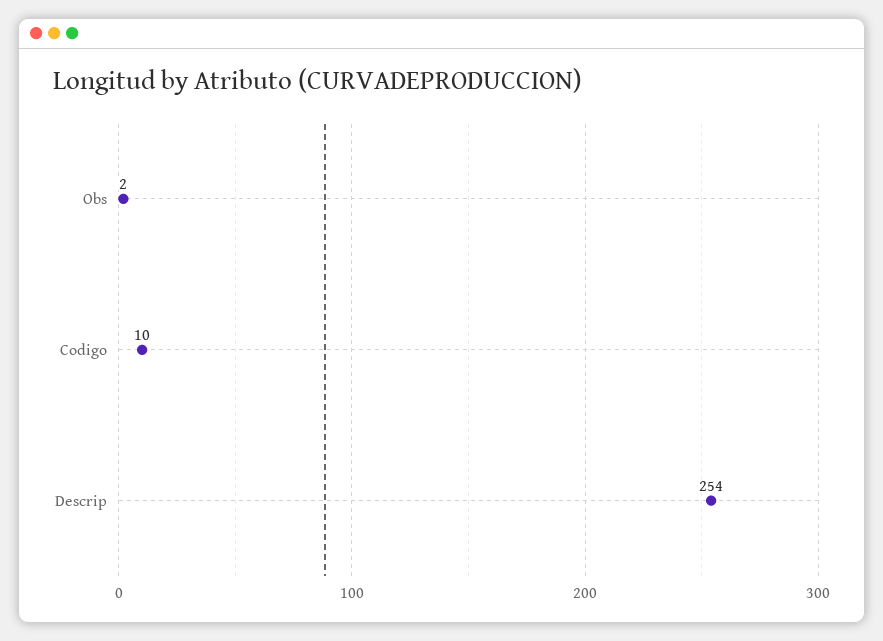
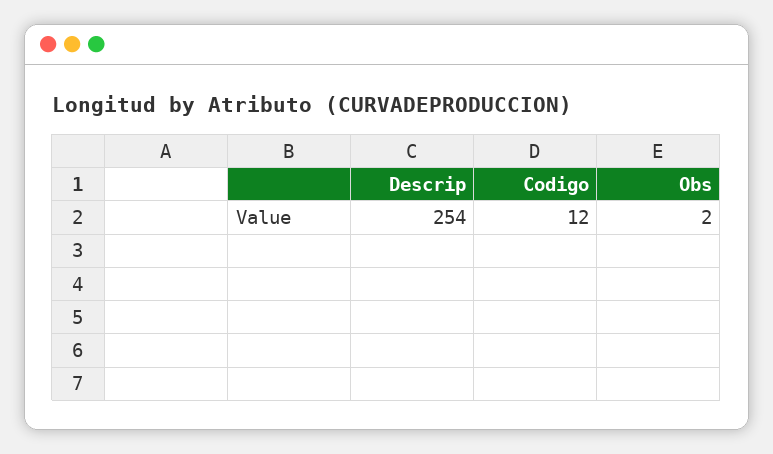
  {
    "Obs": 2,
-   "Codigo": 10,
+   "Codigo": 12,
    "Descrip": 254
  }

